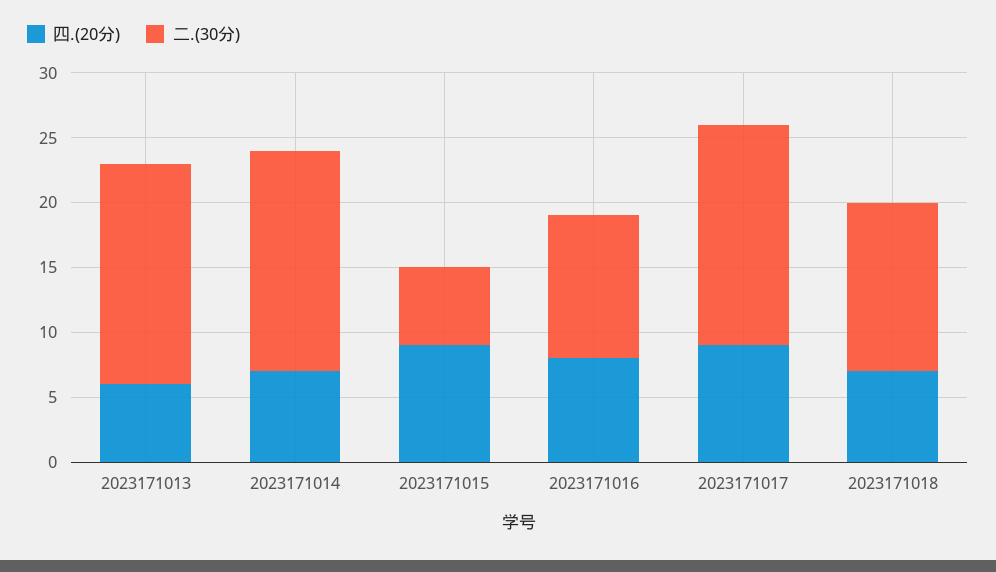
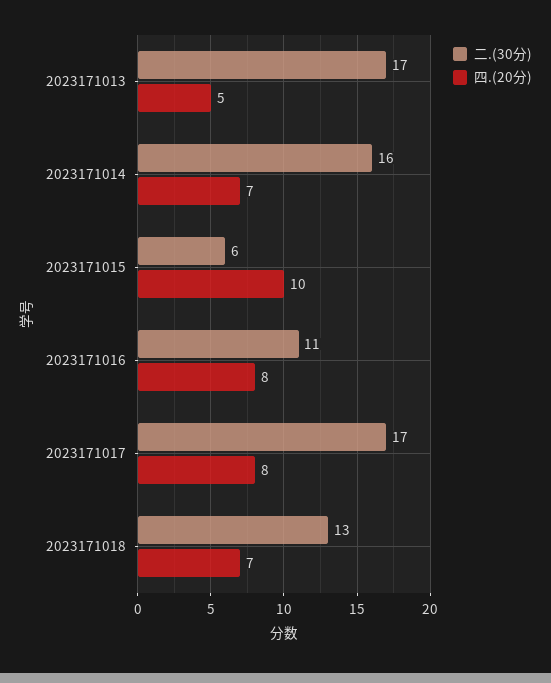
  {
    "四.(20分)": {
-     "2023171013": 6,
+     "2023171013": 5,
      "2023171014": 7,
-     "2023171015": 9,
+     "2023171015": 10,
      "2023171016": 8,
-     "2023171017": 9,
+     "2023171017": 8,
      "2023171018": 7
    },
    "二.(30分)": {
      "2023171013": 17,
-     "2023171014": 17,
+     "2023171014": 16,
      "2023171015": 6,
      "2023171016": 11,
      "2023171017": 17,
      "2023171018": 13
    }
  }

